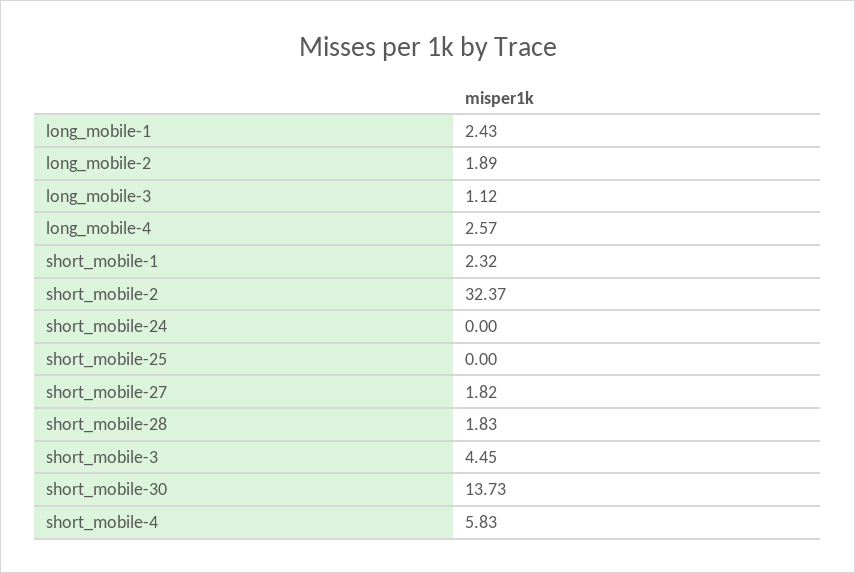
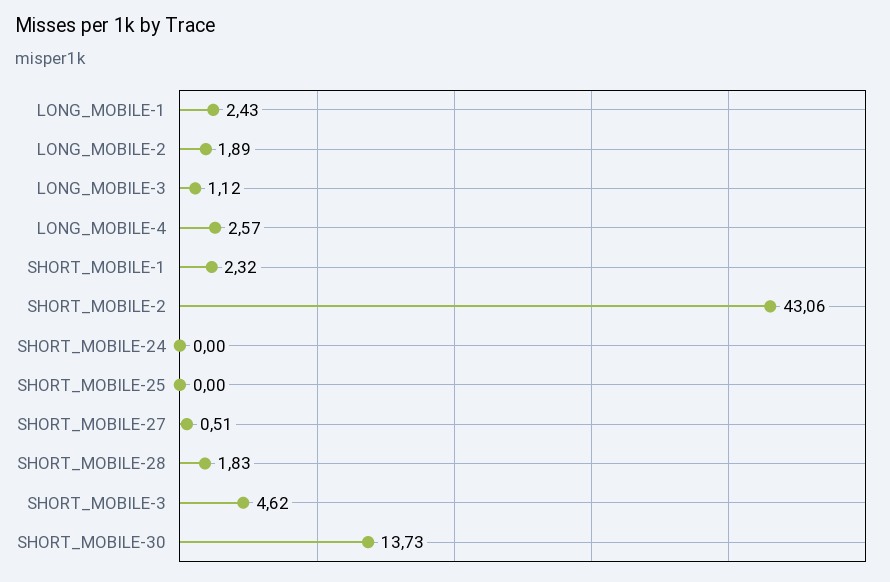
  {
    "long_mobile-1": 2.43,
    "long_mobile-2": 1.89,
    "long_mobile-3": 1.12,
    "long_mobile-4": 2.57,
    "short_mobile-1": 2.32,
-   "short_mobile-2": 32.37,
+   "short_mobile-2": 43.06,
    "short_mobile-24": 0,
    "short_mobile-25": 0,
-   "short_mobile-27": 1.82,
+   "short_mobile-27": 0.51,
    "short_mobile-28": 1.83,
-   "short_mobile-3": 4.45,
+   "short_mobile-3": 4.62,
-   "short_mobile-30": 13.73,
+   "short_mobile-30": 13.73
-   "short_mobile-4": 5.83
  }

